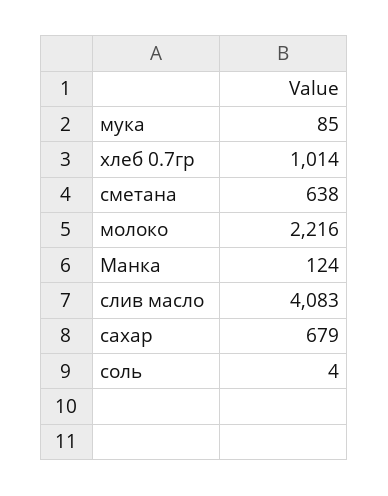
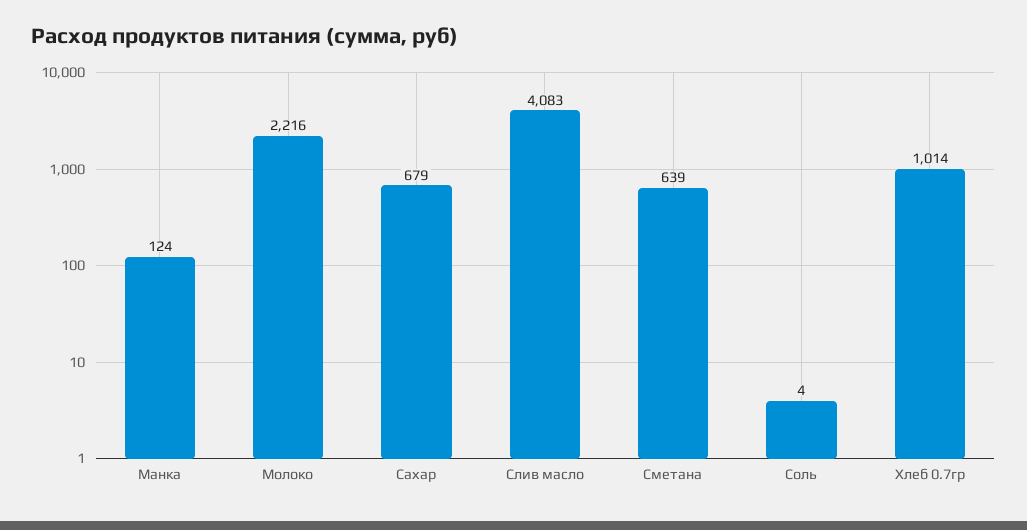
  {
-   "мука": 85,
    "хлеб 0.7гр": 1014,
-   "сметана": 638,
+   "сметана": 639,
    "молоко": 2216,
    "Манка": 124,
    "слив масло": 4083,
    "сахар": 679,
    "соль": 4
  }

